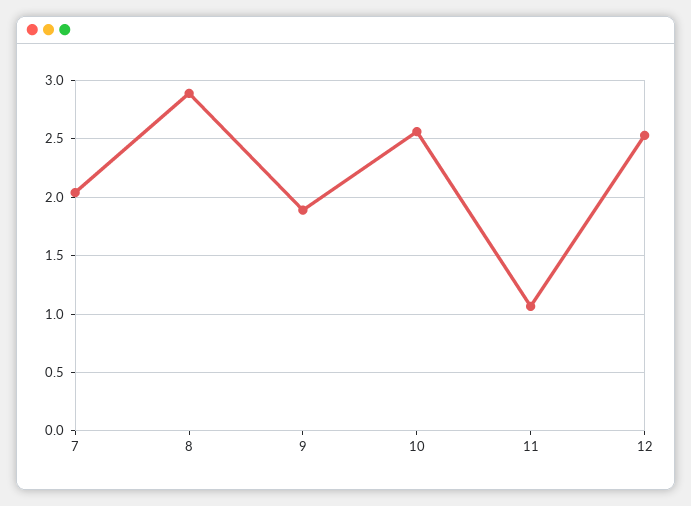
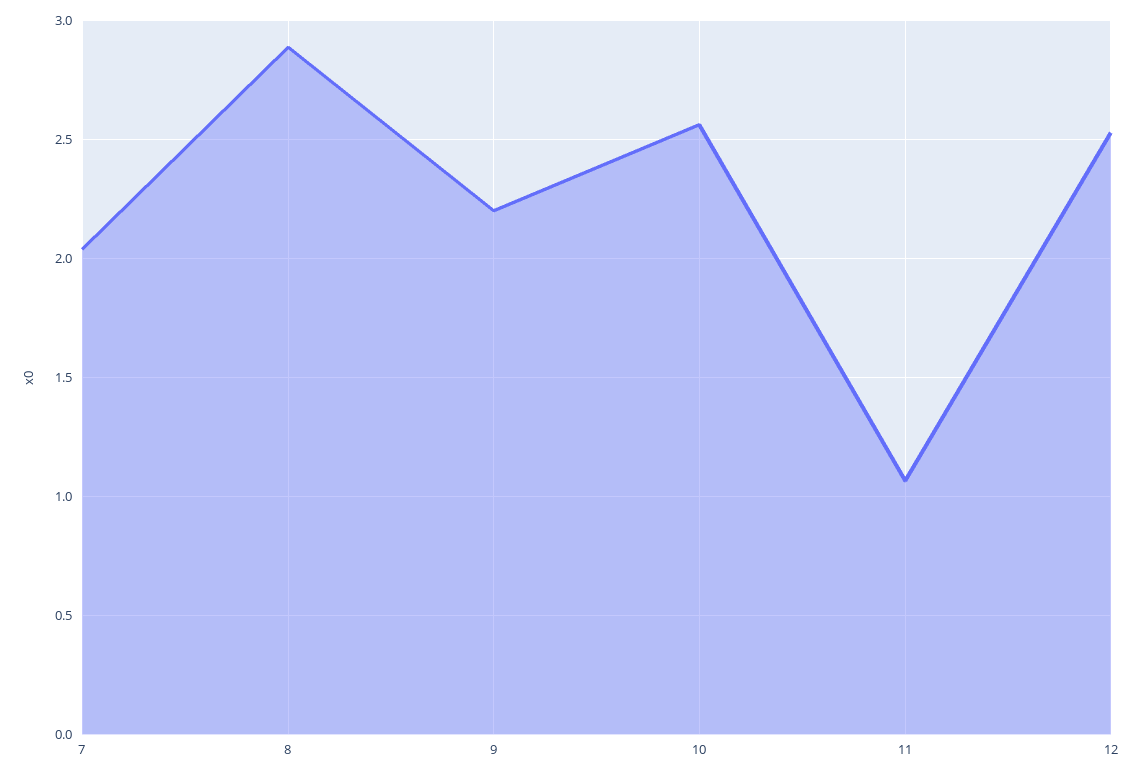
  {
    "7": 2.05,
    "8": 2.9,
-   "9": 1.9,
+   "9": 2.2,
    "10": 2.55,
    "11": 1.05,
    "12": 2.55
  }

